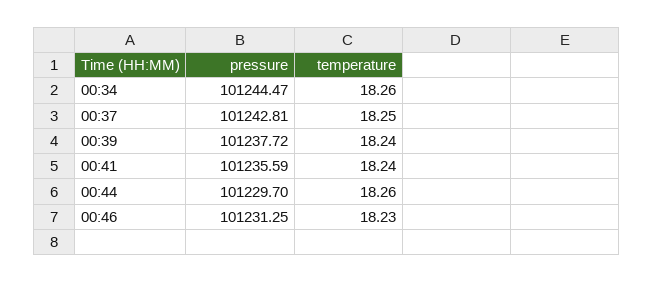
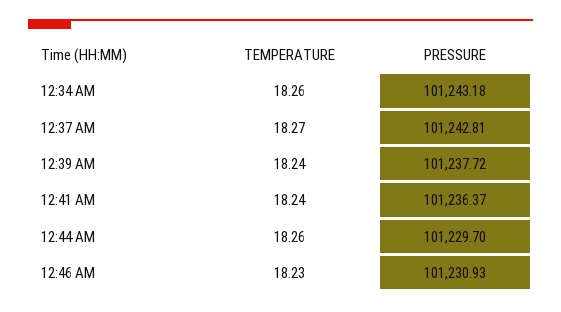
  {
    "pressure": {
-     "00:34": 101244.47,
+     "00:34": 101243.18,
      "00:37": 101242.81,
      "00:39": 101237.72,
-     "00:41": 101235.59,
+     "00:41": 101236.37,
      "00:44": 101229.7,
-     "00:46": 101231.25
+     "00:46": 101230.93
    },
    "temperature": {
      "00:34": 18.26,
-     "00:37": 18.25,
+     "00:37": 18.27,
      "00:39": 18.24,
      "00:41": 18.24,
      "00:44": 18.26,
      "00:46": 18.23
    }
  }

